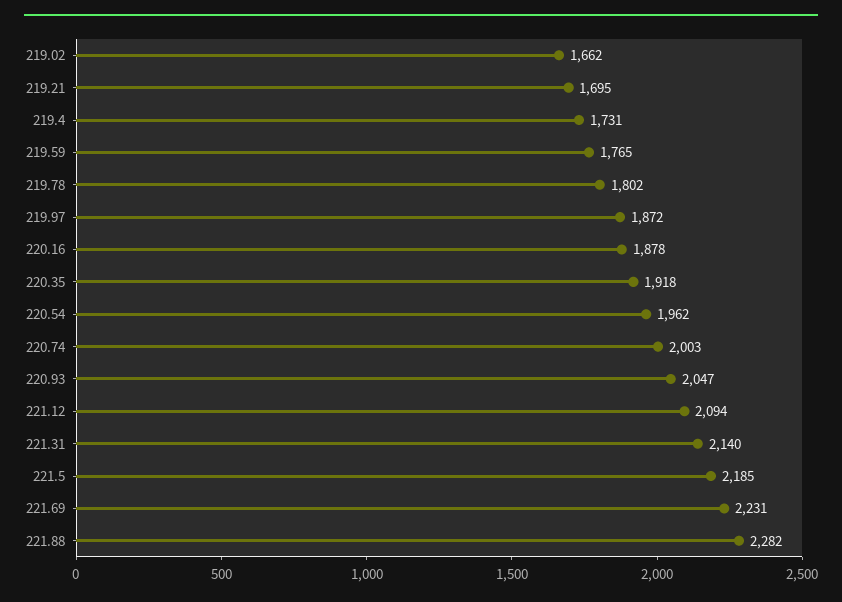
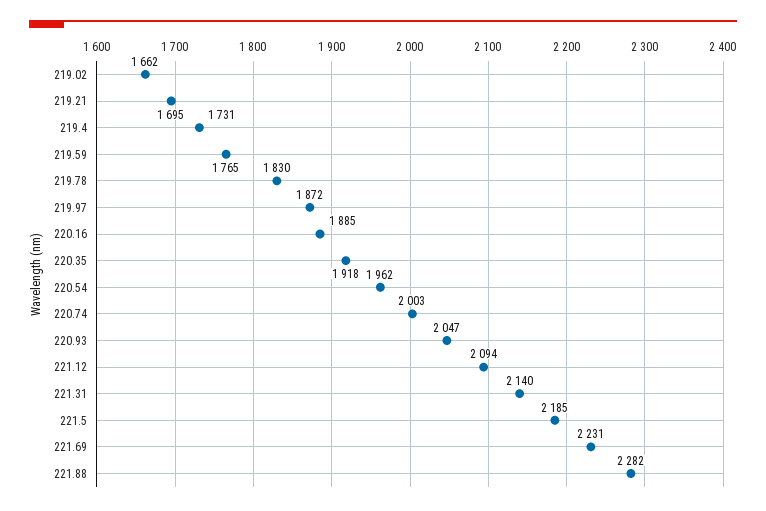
  {
    "219.02": 1662,
    "219.21": 1695,
    "219.4": 1731,
    "219.59": 1765,
-   "219.78": 1802,
+   "219.78": 1830,
    "219.97": 1872,
-   "220.16": 1878,
+   "220.16": 1885,
    "220.35": 1918,
    "220.54": 1962,
    "220.74": 2003,
    "220.93": 2047,
    "221.12": 2094,
    "221.31": 2140,
    "221.5": 2185,
    "221.69": 2231,
    "221.88": 2282
  }

